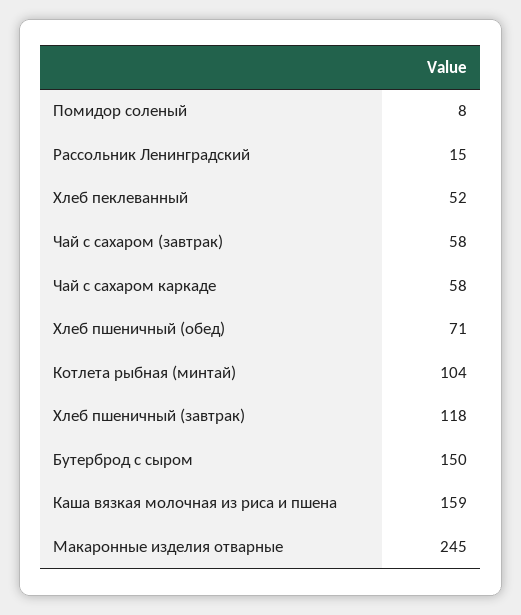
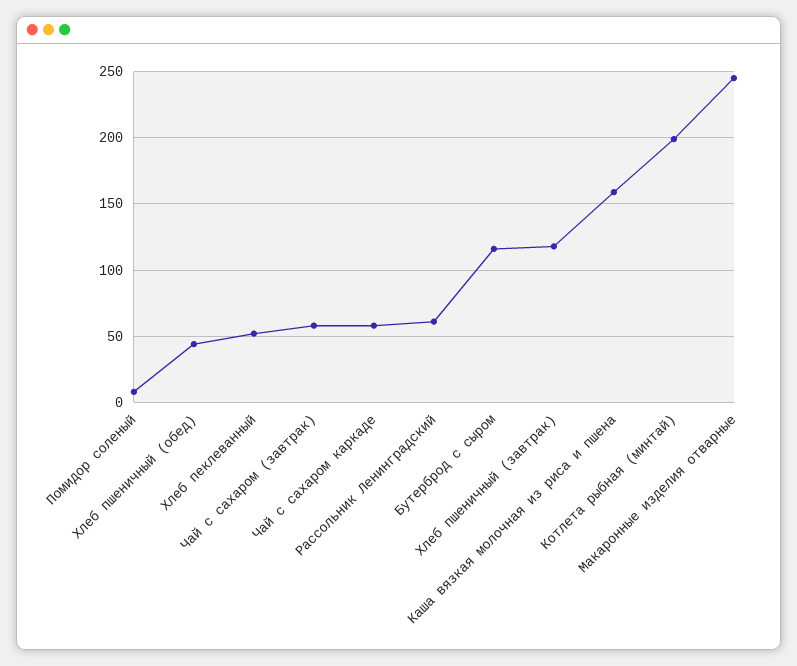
  {
    "Помидор соленый": 8,
-   "Рассольник Ленинградский": 15,
+   "Рассольник Ленинградский": 60,
    "Хлеб пеклеванный": 52,
    "Чай с сахаром (завтрак)": 58,
    "Чай с сахаром каркаде": 58,
-   "Хлеб пшеничный (обед)": 71,
+   "Хлеб пшеничный (обед)": 45,
-   "Котлета рыбная (минтай)": 104,
+   "Котлета рыбная (минтай)": 200,
    "Хлеб пшеничный (завтрак)": 118,
-   "Бутерброд с сыром": 150,
+   "Бутерброд с сыром": 115,
    "Каша вязкая молочная из риса и пшена": 159,
    "Макаронные изделия отварные": 245
  }

